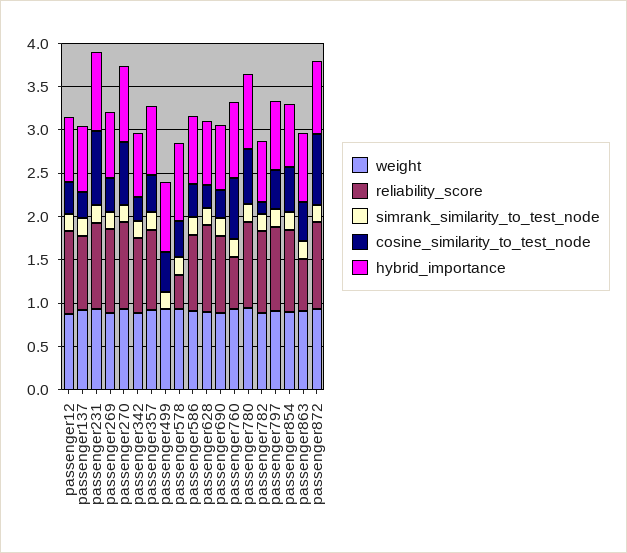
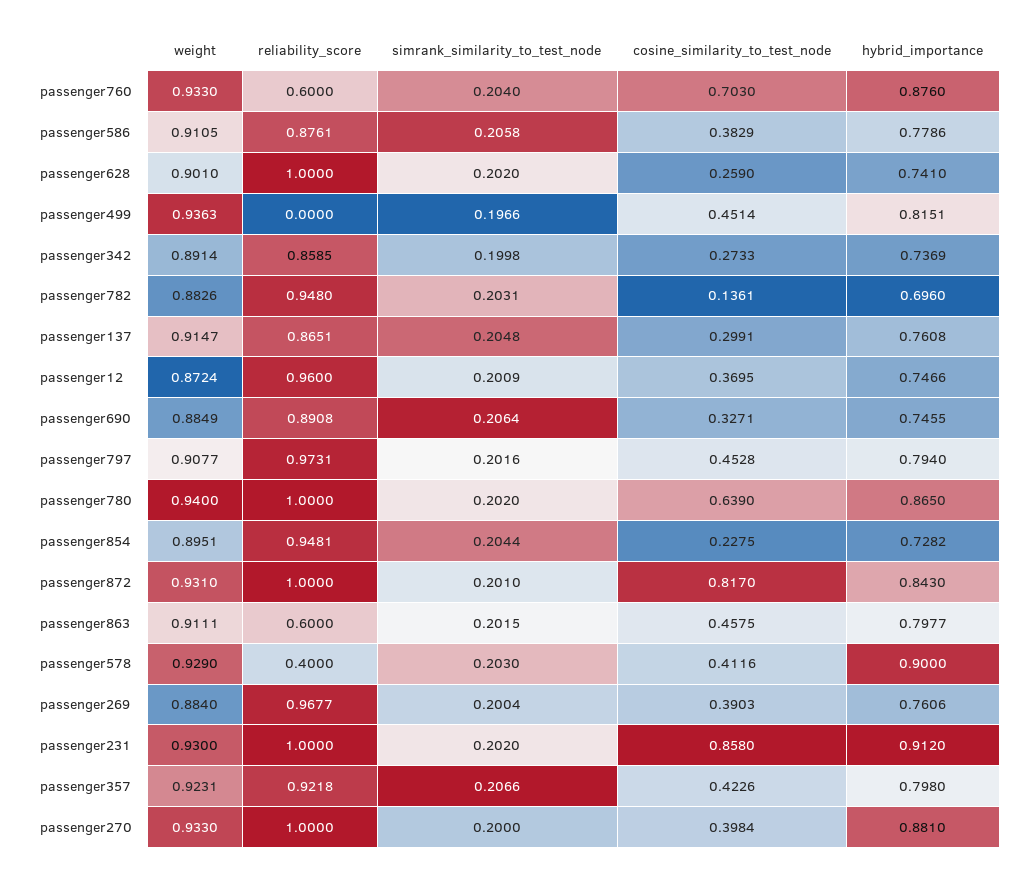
  {
    "weight": {
      "passenger12": 0.8724,
      "passenger137": 0.9147,
      "passenger231": 0.93,
      "passenger269": 0.884,
      "passenger270": 0.933,
      "passenger342": 0.8914,
      "passenger357": 0.9231,
      "passenger499": 0.9363,
      "passenger578": 0.929,
      "passenger586": 0.9105,
      "passenger628": 0.901,
      "passenger690": 0.8849,
      "passenger760": 0.933,
      "passenger780": 0.94,
      "passenger782": 0.8826,
      "passenger797": 0.9077,
      "passenger854": 0.8951,
      "passenger863": 0.9111,
      "passenger872": 0.931
    },
    "reliability_score": {
      "passenger12": 0.96,
      "passenger137": 0.8651,
      "passenger231": 1,
      "passenger269": 0.9677,
      "passenger270": 1,
      "passenger342": 0.8585,
      "passenger357": 0.9218,
      "passenger499": 0,
      "passenger578": 0.4,
      "passenger586": 0.8761,
      "passenger628": 1,
      "passenger690": 0.8908,
      "passenger760": 0.6,
      "passenger780": 1,
      "passenger782": 0.948,
      "passenger797": 0.9731,
      "passenger854": 0.9481,
      "passenger863": 0.6,
      "passenger872": 1
    },
    "simrank_similarity_to_test_node": {
      "passenger12": 0.2009,
      "passenger137": 0.2048,
      "passenger231": 0.202,
      "passenger269": 0.2004,
      "passenger270": 0.2,
      "passenger342": 0.1998,
      "passenger357": 0.2066,
      "passenger499": 0.1966,
      "passenger578": 0.203,
      "passenger586": 0.2058,
      "passenger628": 0.202,
      "passenger690": 0.2064,
      "passenger760": 0.204,
      "passenger780": 0.202,
      "passenger782": 0.2031,
      "passenger797": 0.2016,
      "passenger854": 0.2044,
      "passenger863": 0.2015,
      "passenger872": 0.201
    },
    "cosine_similarity_to_test_node": {
      "passenger12": 0.3695,
      "passenger137": 0.2991,
      "passenger231": 0.858,
      "passenger269": 0.3903,
-     "passenger270": 0.7,
+     "passenger270": 0.3984,
      "passenger342": 0.2733,
      "passenger357": 0.4226,
      "passenger499": 0.4514,
      "passenger578": 0.4116,
      "passenger586": 0.3829,
      "passenger628": 0.259,
      "passenger690": 0.3271,
      "passenger760": 0.703,
      "passenger780": 0.639,
      "passenger782": 0.1361,
      "passenger797": 0.4528,
-     "passenger854": 0.5,
+     "passenger854": 0.2275,
      "passenger863": 0.4575,
      "passenger872": 0.817
    },
    "hybrid_importance": {
      "passenger12": 0.7466,
      "passenger137": 0.7608,
      "passenger231": 0.912,
      "passenger269": 0.7606,
      "passenger270": 0.881,
      "passenger342": 0.7369,
      "passenger357": 0.798,
      "passenger499": 0.8151,
      "passenger578": 0.9,
      "passenger586": 0.7786,
      "passenger628": 0.741,
      "passenger690": 0.7455,
      "passenger760": 0.876,
      "passenger780": 0.865,
      "passenger782": 0.696,
      "passenger797": 0.794,
      "passenger854": 0.7282,
      "passenger863": 0.7977,
      "passenger872": 0.843
    }
  }

